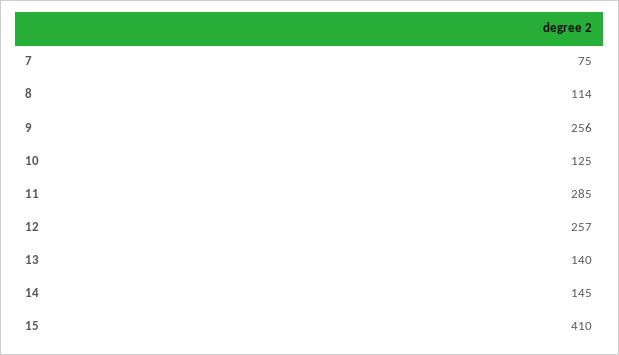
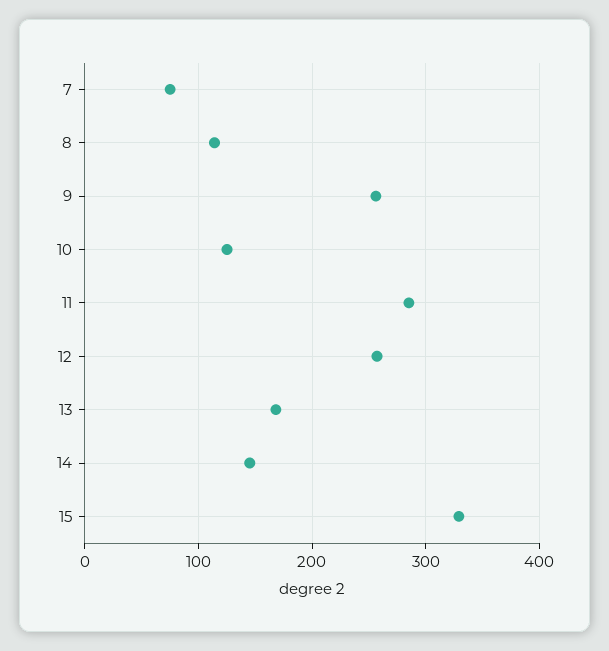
  {
    "7": 75,
    "8": 114,
    "9": 256,
    "10": 125,
    "11": 285,
    "12": 257,
-   "13": 140,
+   "13": 170,
    "14": 145,
-   "15": 410
+   "15": 330
  }

